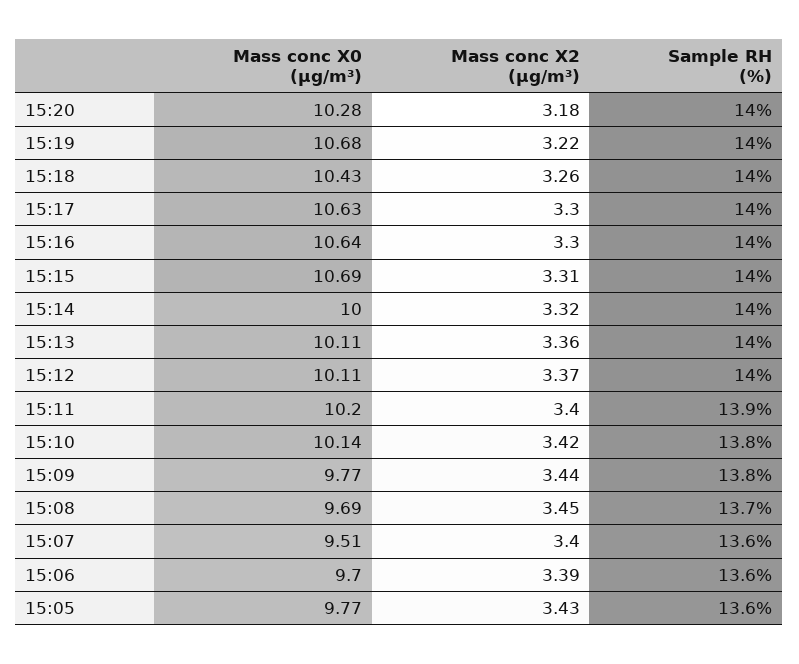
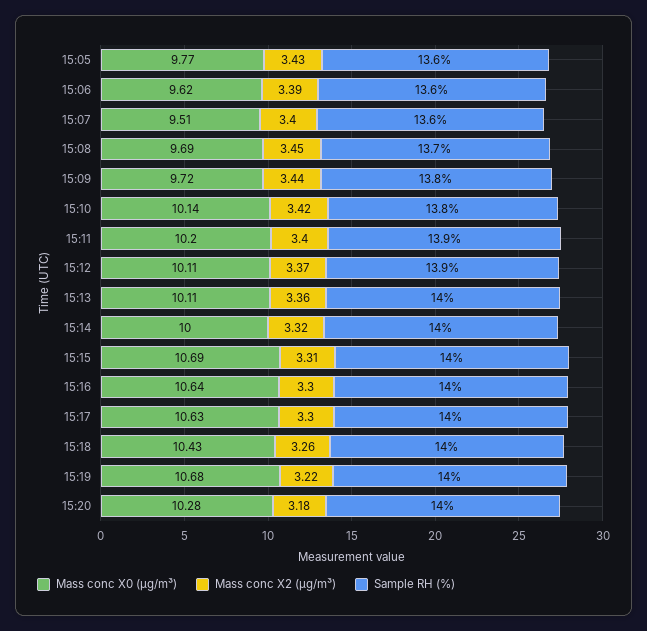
  {
    "Mass conc X0 (μg/m³)": {
      "15:20": 10.28,
      "15:19": 10.68,
      "15:18": 10.43,
      "15:17": 10.63,
      "15:16": 10.64,
      "15:15": 10.69,
      "15:14": 10,
      "15:13": 10.11,
      "15:12": 10.11,
      "15:11": 10.2,
      "15:10": 10.14,
-     "15:09": 9.77,
+     "15:09": 9.72,
      "15:08": 9.69,
      "15:07": 9.51,
-     "15:06": 9.7,
+     "15:06": 9.62,
      "15:05": 9.77
    },
    "Mass conc X2 (μg/m³)": {
      "15:20": 3.18,
      "15:19": 3.22,
      "15:18": 3.26,
      "15:17": 3.3,
      "15:16": 3.3,
      "15:15": 3.31,
      "15:14": 3.32,
      "15:13": 3.36,
      "15:12": 3.37,
      "15:11": 3.4,
      "15:10": 3.42,
      "15:09": 3.44,
      "15:08": 3.45,
      "15:07": 3.4,
      "15:06": 3.39,
      "15:05": 3.43
    },
    "Sample RH (%)": {
      "15:20": 14,
      "15:19": 14,
      "15:18": 14,
      "15:17": 14,
      "15:16": 14,
      "15:15": 14,
      "15:14": 14,
      "15:13": 14,
-     "15:12": 14,
+     "15:12": 13.9,
      "15:11": 13.9,
      "15:10": 13.8,
      "15:09": 13.8,
      "15:08": 13.7,
      "15:07": 13.6,
      "15:06": 13.6,
      "15:05": 13.6
    }
  }

